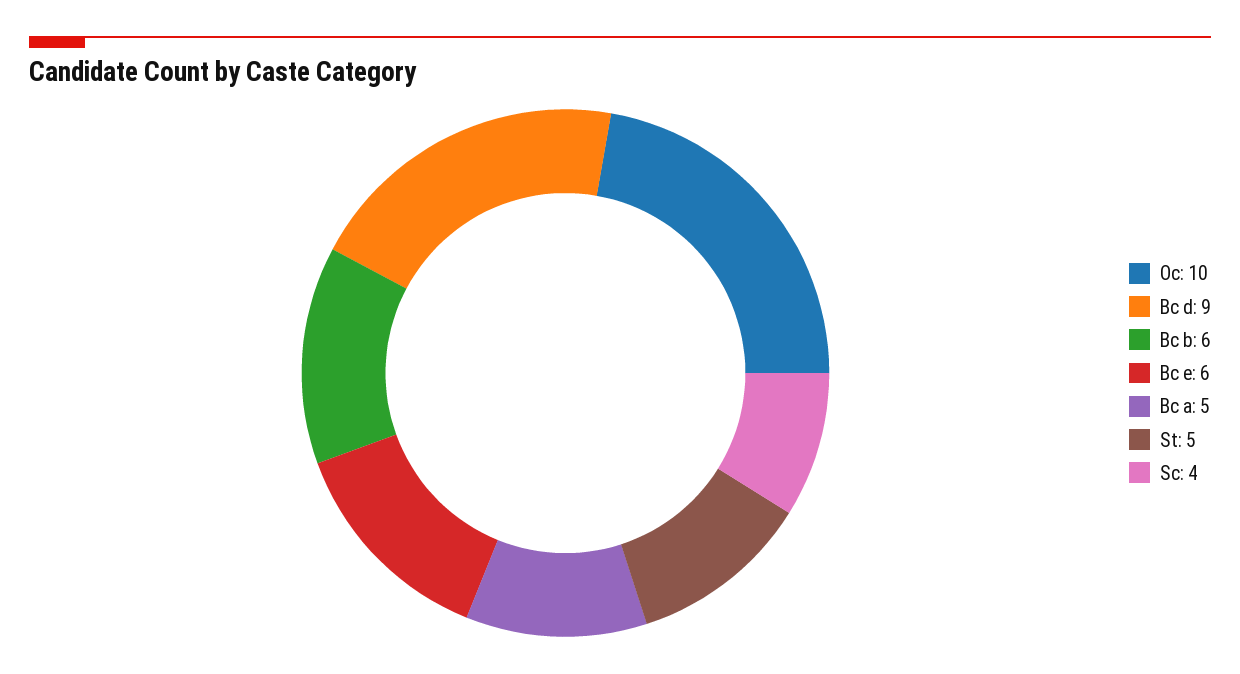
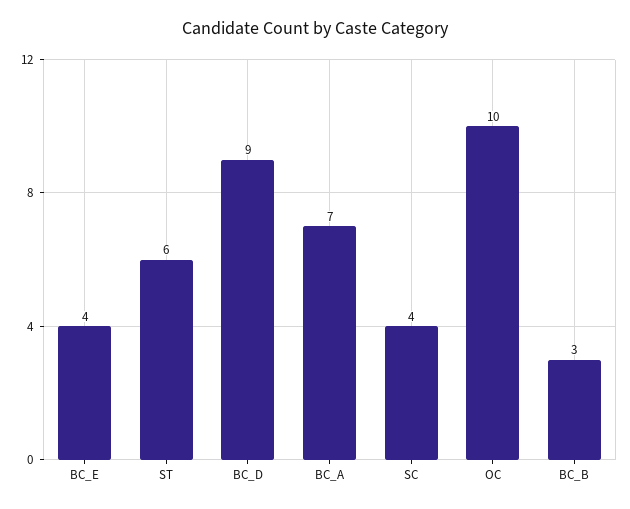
  {
    "Oc": 10,
    "Bc d": 9,
-   "Bc b": 6,
+   "Bc b": 3,
-   "Bc e": 6,
+   "Bc e": 4,
-   "Bc a": 5,
+   "Bc a": 7,
-   "St": 5,
+   "St": 6,
    "Sc": 4
  }

